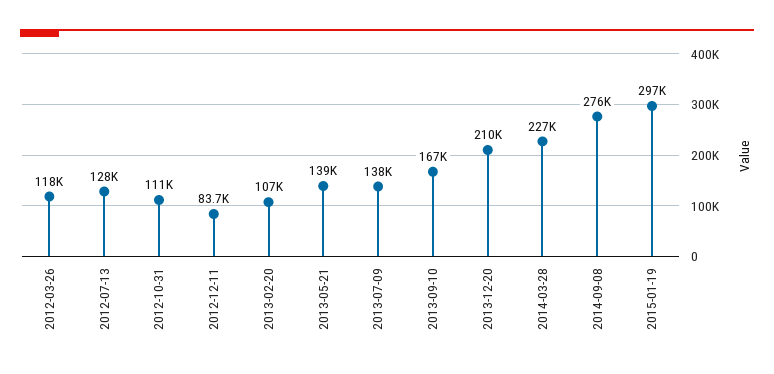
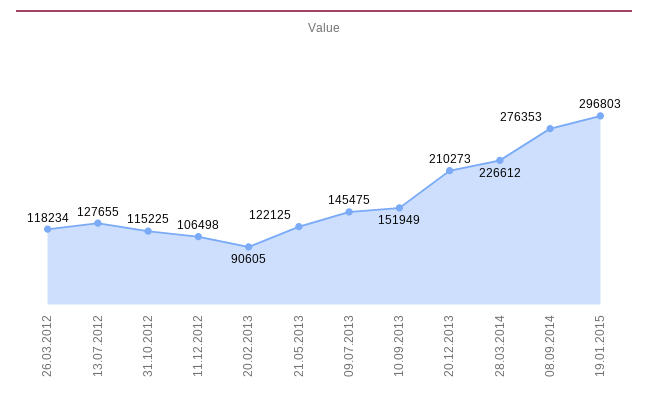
  {
    "2012-03-26": 118234,
    "2012-07-13": 127655,
-   "2012-10-31": 111000,
+   "2012-10-31": 115225,
-   "2012-12-11": 83700,
+   "2012-12-11": 106498,
-   "2013-02-20": 107000,
+   "2013-02-20": 90605,
-   "2013-05-21": 139000,
+   "2013-05-21": 122125,
-   "2013-07-09": 138000,
+   "2013-07-09": 145475,
-   "2013-09-10": 167000,
+   "2013-09-10": 151949,
    "2013-12-20": 210273,
    "2014-03-28": 226612,
    "2014-09-08": 276353,
    "2015-01-19": 296803
  }

